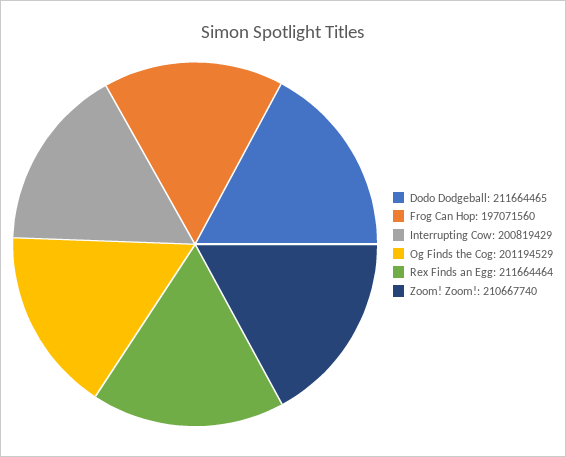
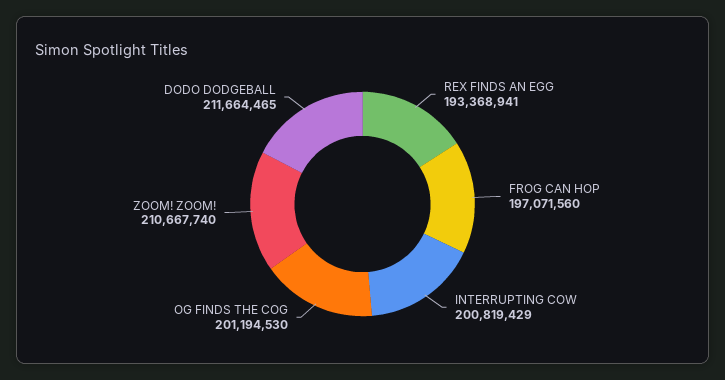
  {
    "Dodo Dodgeball": 211664465,
    "Frog Can Hop": 197071560,
    "Interrupting Cow": 200819429,
-   "Og Finds the Cog": 201194529,
+   "Og Finds the Cog": 201194530,
-   "Rex Finds an Egg": 211664464,
+   "Rex Finds an Egg": 193368941,
    "Zoom! Zoom!": 210667740
  }

